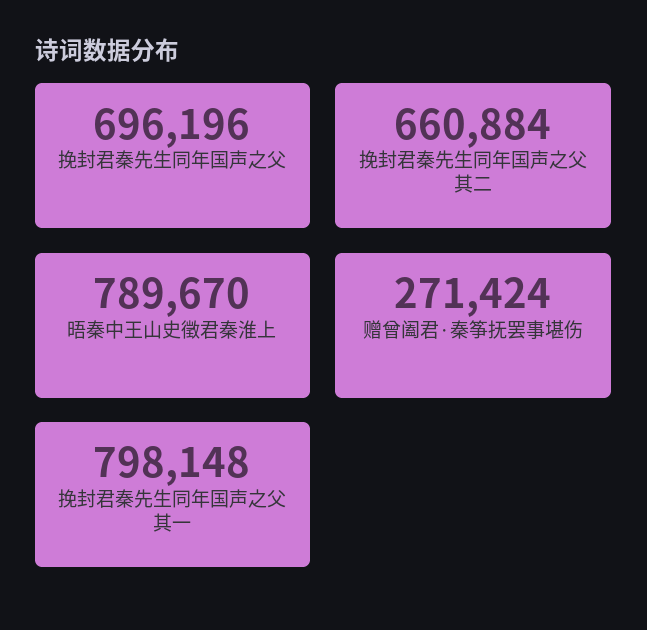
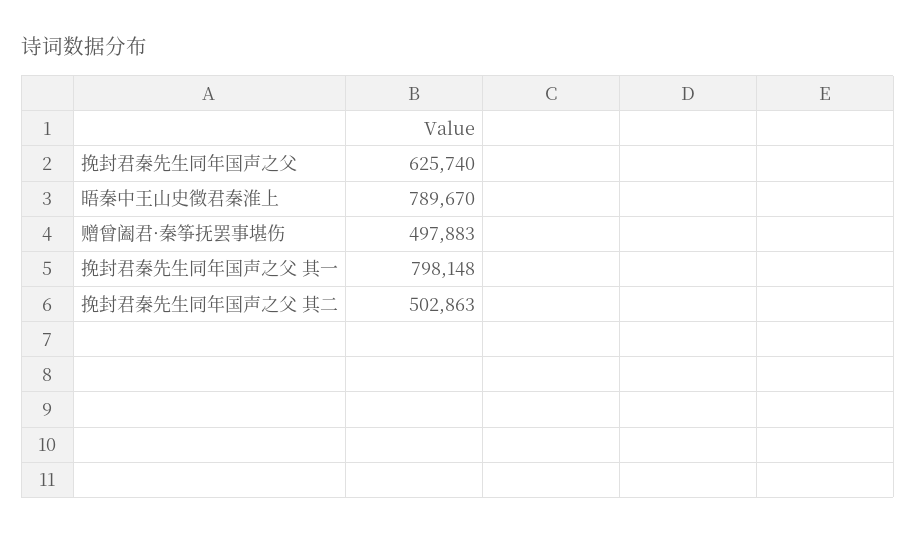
  {
-   "挽封君秦先生同年国声之父": 696196,
+   "挽封君秦先生同年国声之父": 625740,
-   "挽封君秦先生同年国声之父 其二": 660884,
+   "挽封君秦先生同年国声之父 其二": 502863,
    "晤秦中王山史徵君秦淮上": 789670,
-   "赠曾阖君·秦筝抚罢事堪伤": 271424,
+   "赠曾阖君·秦筝抚罢事堪伤": 497883,
    "挽封君秦先生同年国声之父 其一": 798148
  }

